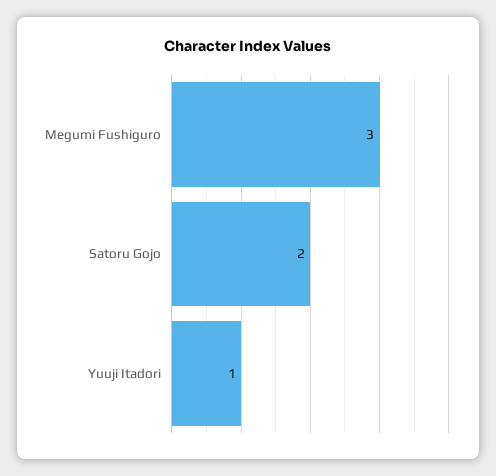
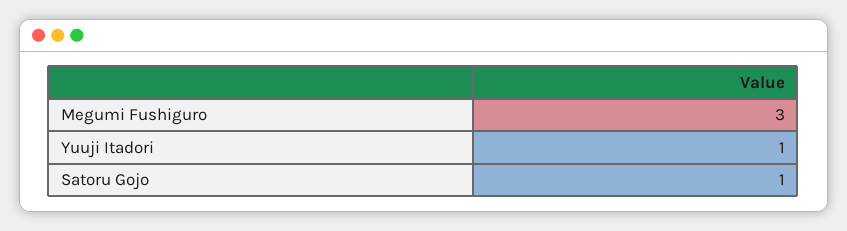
  {
    "Megumi Fushiguro": 3,
-   "Satoru Gojo": 2,
+   "Satoru Gojo": 1,
    "Yuuji Itadori": 1
  }

